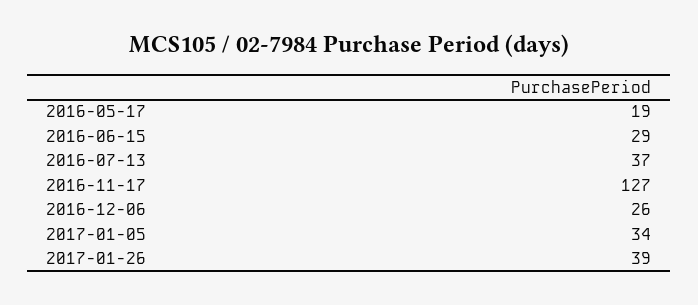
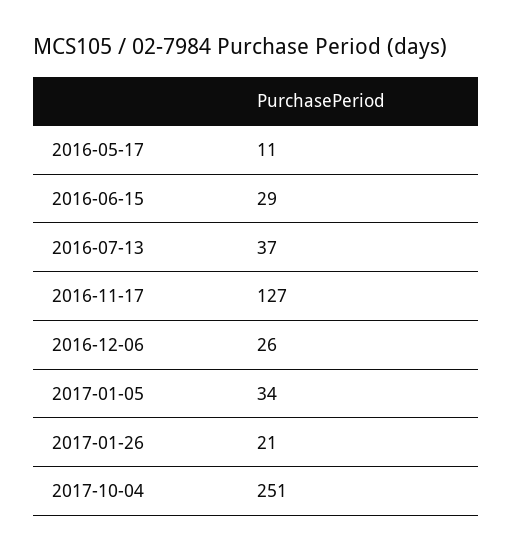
  {
-   "2016-05-17": 19,
+   "2016-05-17": 11,
    "2016-06-15": 29,
    "2016-07-13": 37,
    "2016-11-17": 127,
    "2016-12-06": 26,
    "2017-01-05": 34,
-   "2017-01-26": 39
+   "2017-01-26": 21,
+   "2017-10-04": 251
  }

